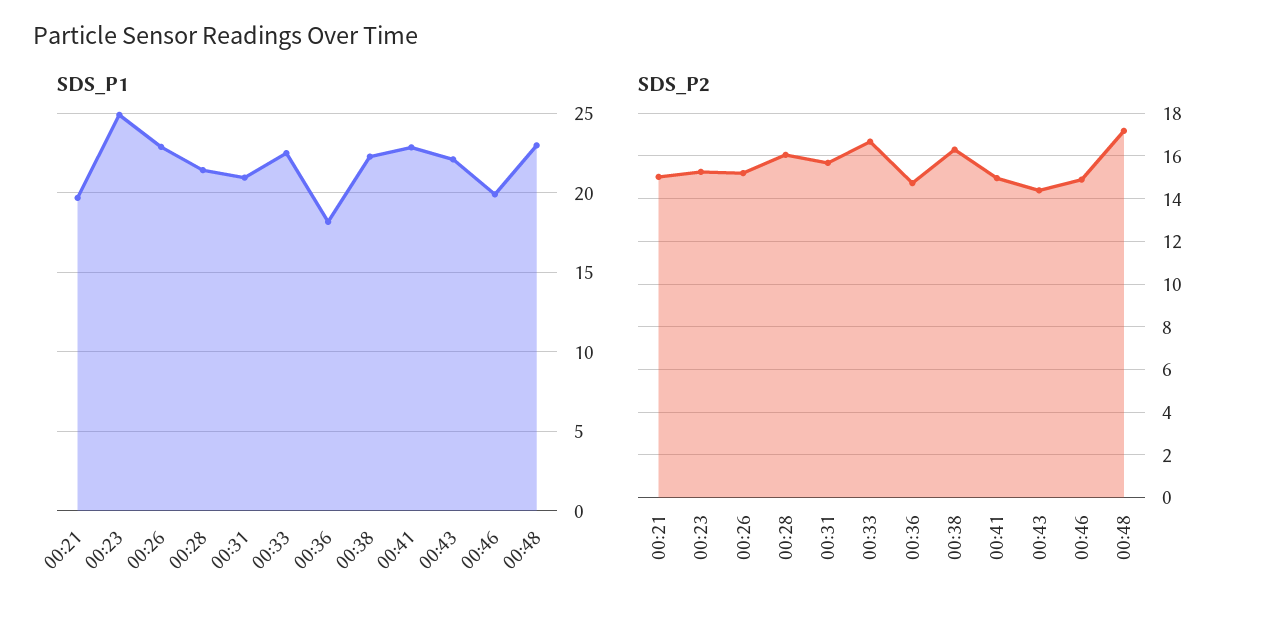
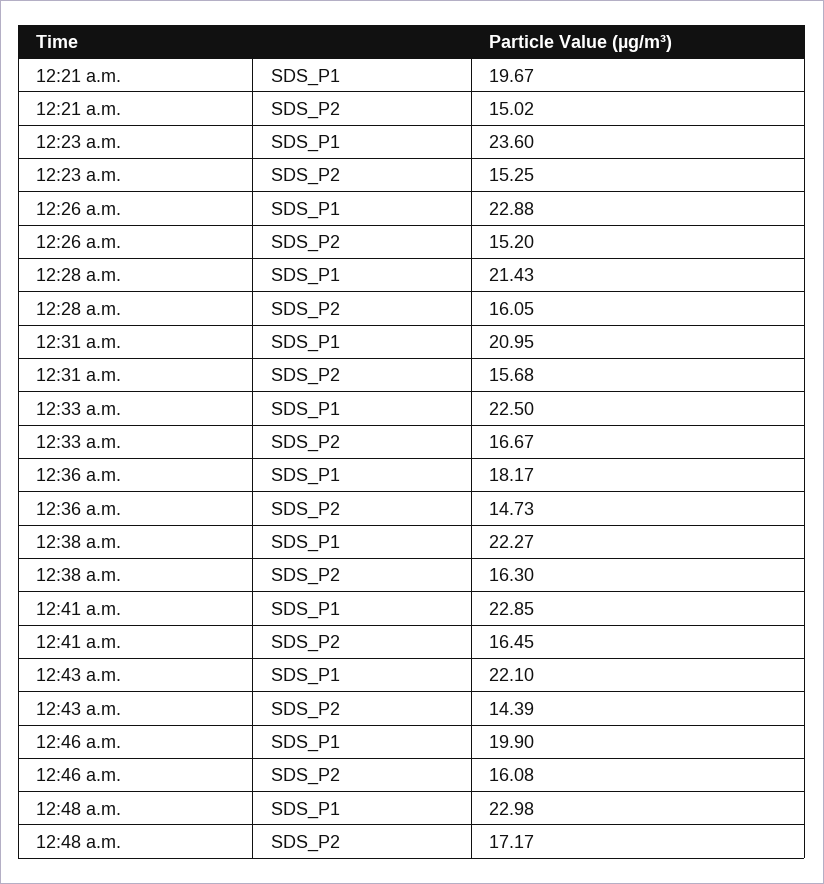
  {
    "SDS_P1": {
      "00:21": 19.67,
-     "00:23": 25,
+     "00:23": 23.6,
      "00:26": 22.88,
      "00:28": 21.43,
      "00:31": 20.95,
      "00:33": 22.5,
      "00:36": 18.17,
      "00:38": 22.27,
      "00:41": 22.85,
      "00:43": 22.1,
      "00:46": 19.9,
      "00:48": 22.98
    },
    "SDS_P2": {
      "00:21": 15.02,
      "00:23": 15.25,
      "00:26": 15.2,
      "00:28": 16.05,
      "00:31": 15.68,
      "00:33": 16.67,
      "00:36": 14.73,
      "00:38": 16.3,
-     "00:41": 15,
+     "00:41": 16.45,
      "00:43": 14.39,
-     "00:46": 15,
+     "00:46": 16.08,
      "00:48": 17.17
    }
  }

